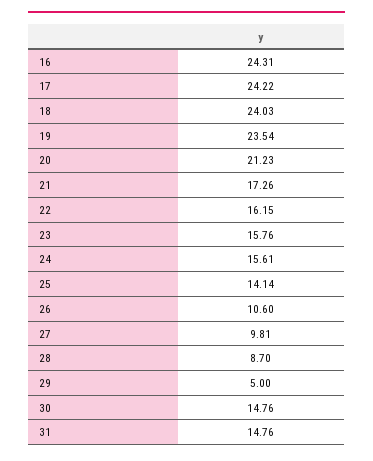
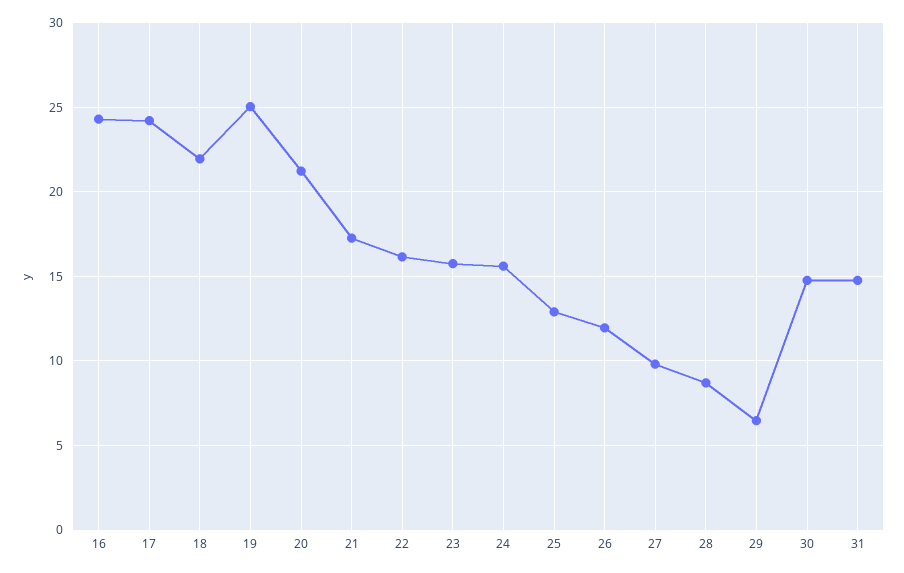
  {
    "16": 24.31,
    "17": 24.22,
-   "18": 24.03,
+   "18": 22,
-   "19": 23.54,
+   "19": 25,
    "20": 21.23,
    "21": 17.26,
    "22": 16.15,
    "23": 15.76,
    "24": 15.61,
-   "25": 14.14,
+   "25": 13,
-   "26": 10.6,
+   "26": 12,
    "27": 9.81,
    "28": 8.7,
-   "29": 5,
+   "29": 6.5,
    "30": 14.76,
    "31": 14.76
  }

